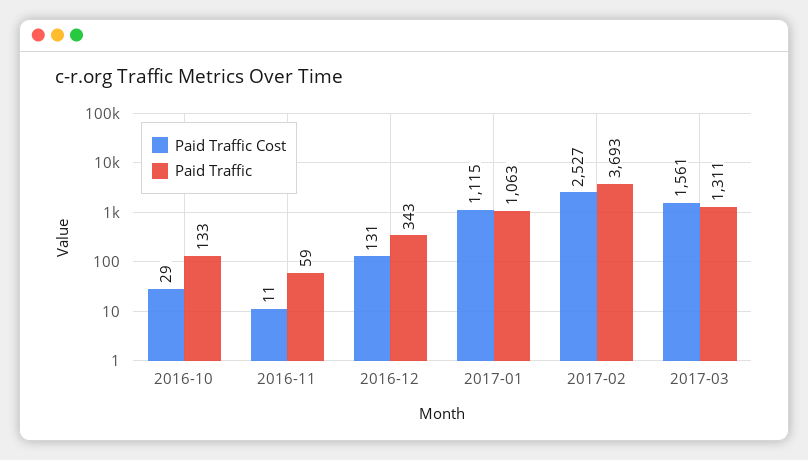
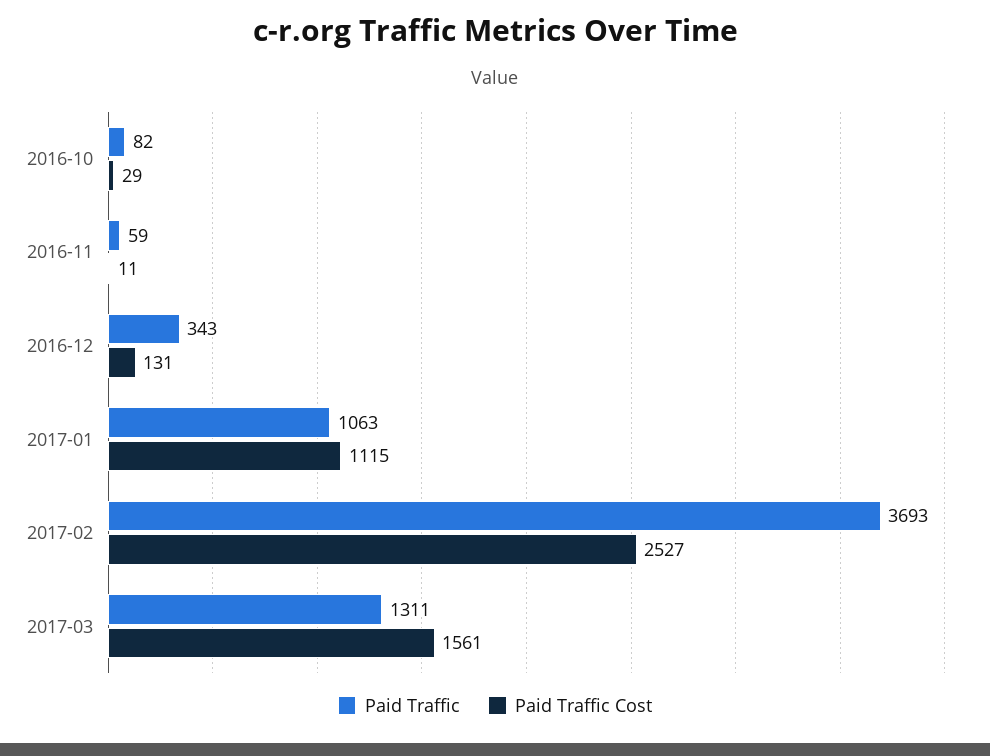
  {
    "Paid Traffic Cost": {
      "2016-10": 29,
      "2016-11": 11,
      "2016-12": 131,
      "2017-01": 1115,
      "2017-02": 2527,
      "2017-03": 1561
    },
    "Paid Traffic": {
-     "2016-10": 133,
+     "2016-10": 82,
      "2016-11": 59,
      "2016-12": 343,
      "2017-01": 1063,
      "2017-02": 3693,
      "2017-03": 1311
    }
  }

